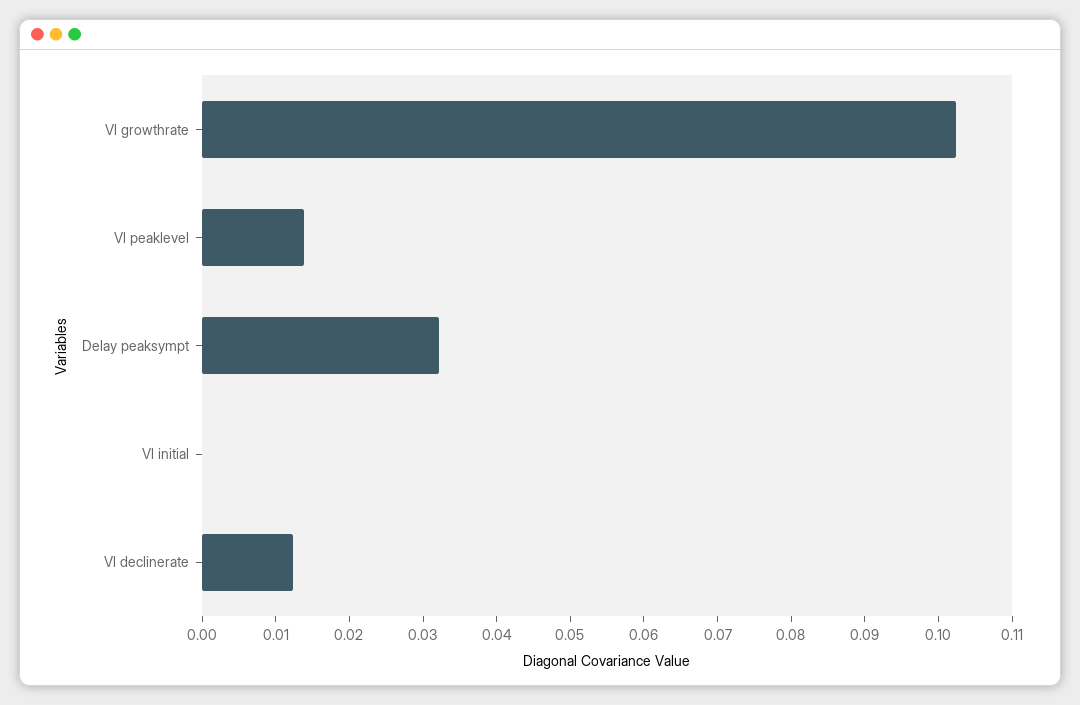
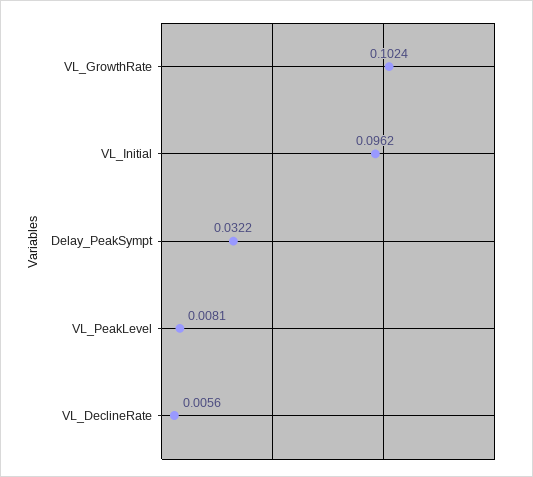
  {
    "Vl growthrate": 0.1024,
-   "Vl peaklevel": 0.014,
+   "Vl peaklevel": 0.0081,
    "Delay peaksympt": 0.0322,
-   "Vl initial": 0,
+   "Vl initial": 0.0962,
-   "Vl declinerate": 0.012
+   "Vl declinerate": 0.0056
  }

